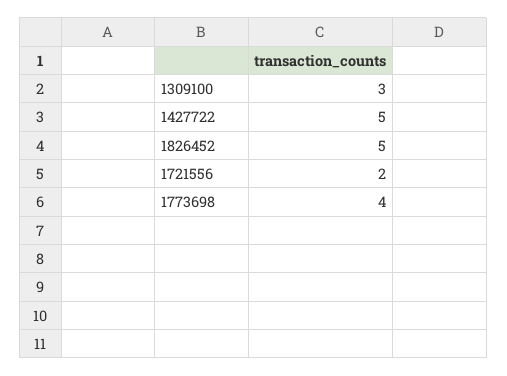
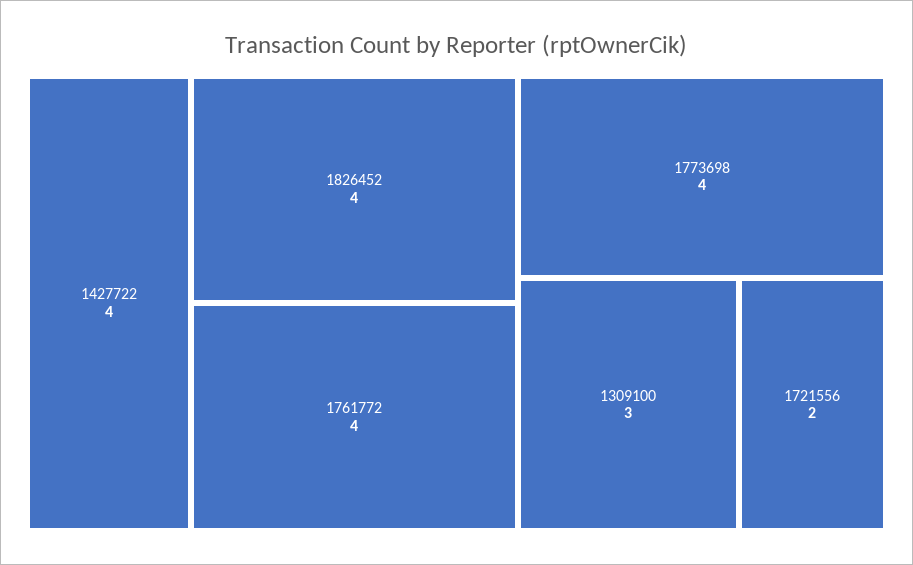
  {
    "1309100": 3,
-   "1427722": 5,
+   "1427722": 4,
-   "1826452": 5,
+   "1826452": 4,
    "1721556": 2,
-   "1773698": 4
+   "1773698": 4,
+   "1761772": 4
  }

